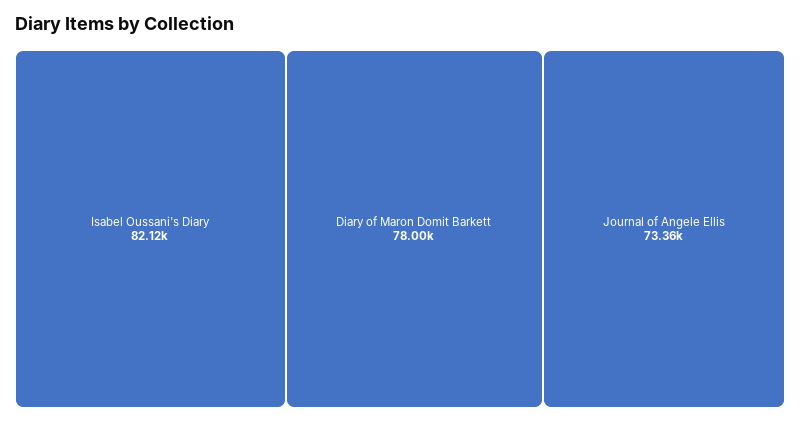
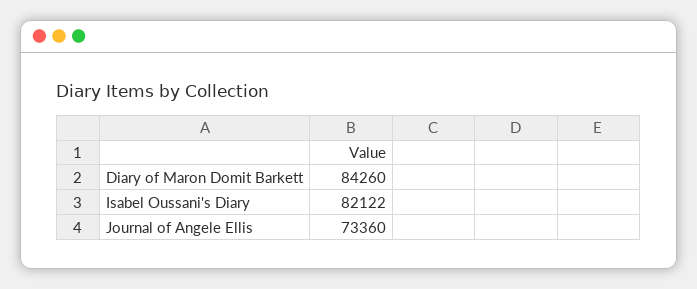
  {
    "Isabel Oussani's Diary": 82122,
-   "Diary of Maron Domit Barkett": 78000,
+   "Diary of Maron Domit Barkett": 84260,
    "Journal of Angele Ellis": 73360
  }

